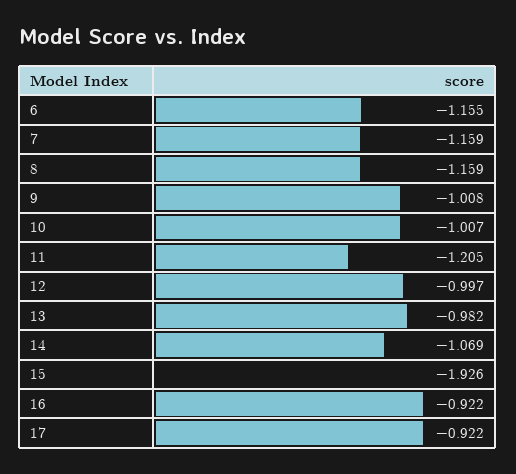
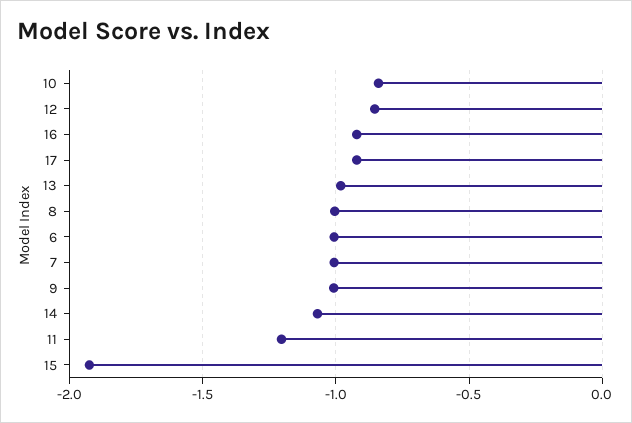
  {
-   "6": -1.155,
+   "6": -1,
-   "7": -1.159,
+   "7": -1,
-   "8": -1.159,
+   "8": -1,
    "9": -1.008,
-   "10": -1.007,
+   "10": -0.85,
    "11": -1.205,
-   "12": -0.997,
+   "12": -0.85,
    "13": -0.982,
    "14": -1.069,
    "15": -1.926,
    "16": -0.922,
    "17": -0.922
  }

